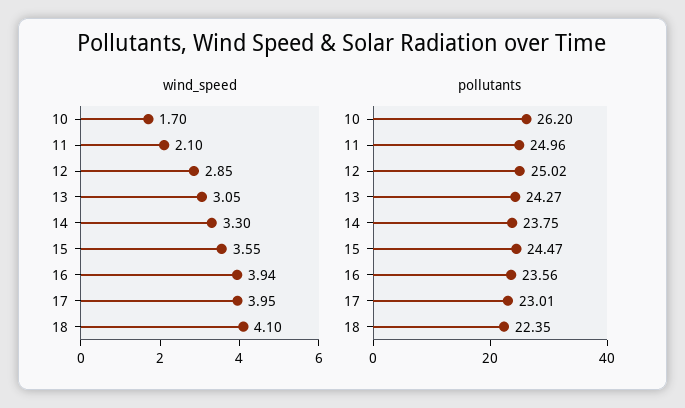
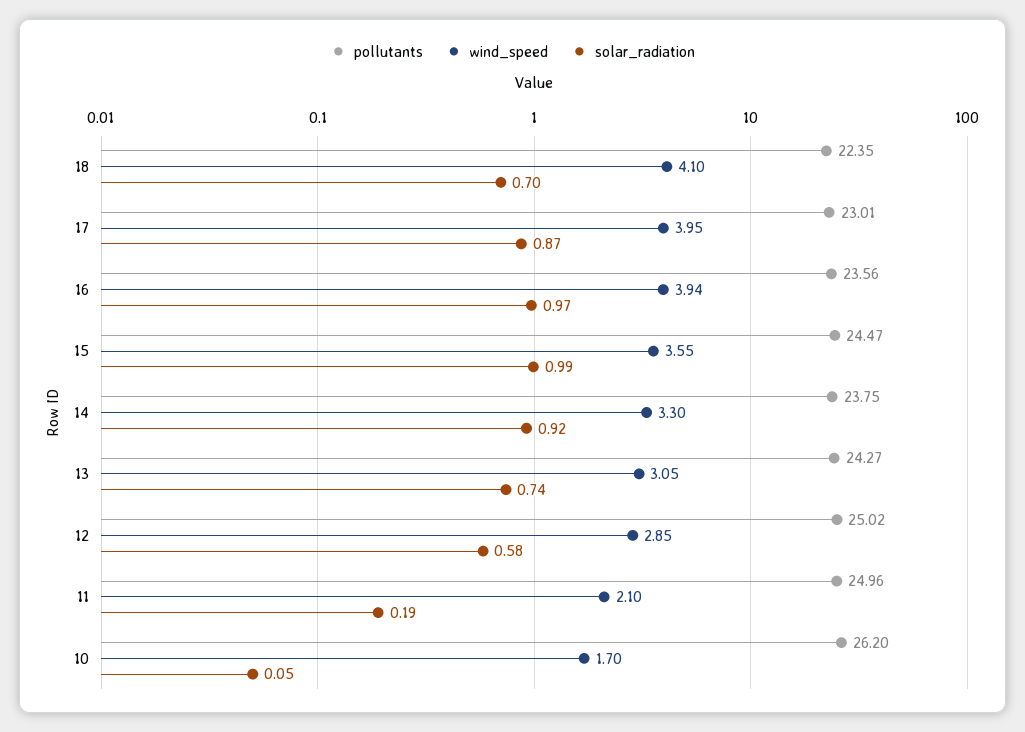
  {
    "wind_speed": {
      "10": 1.7,
      "11": 2.1,
      "12": 2.85,
      "13": 3.05,
      "14": 3.3,
      "15": 3.55,
      "16": 3.94,
      "17": 3.95,
      "18": 4.1
    },
    "pollutants": {
      "10": 26.2,
      "11": 24.96,
      "12": 25.02,
      "13": 24.27,
      "14": 23.75,
      "15": 24.47,
      "16": 23.56,
      "17": 23.01,
      "18": 22.35
-   }
+   },
+   "solar_radiation": {
+     "18": 0.7,
+     "17": 0.87,
+     "16": 0.97,
+     "15": 0.99,
+     "14": 0.92,
+     "13": 0.74,
+     "12": 0.58,
+     "11": 0.19,
+     "10": 0.05
+   }
  }

